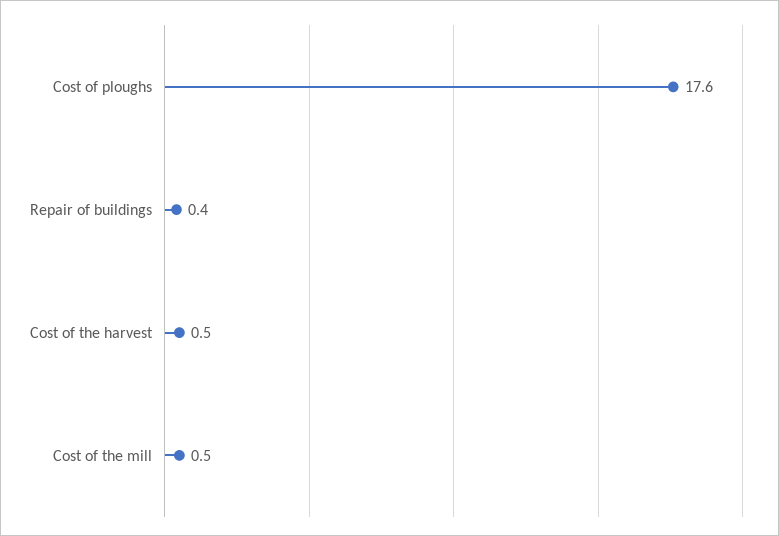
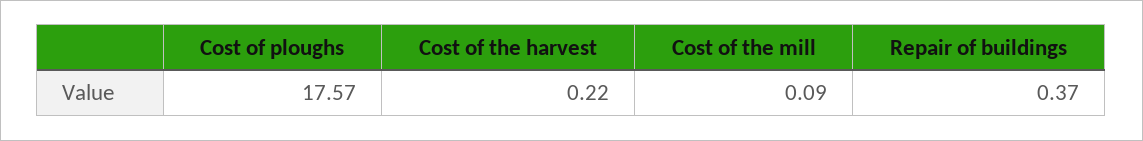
  {
    "Cost of ploughs": 17.57,
    "Repair of buildings": 0.37,
-   "Cost of the harvest": 0.5,
+   "Cost of the harvest": 0.22,
-   "Cost of the mill": 0.5
+   "Cost of the mill": 0.09
  }

